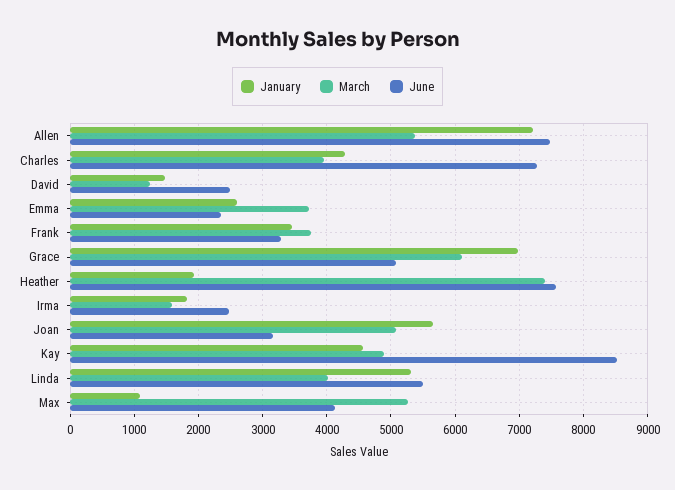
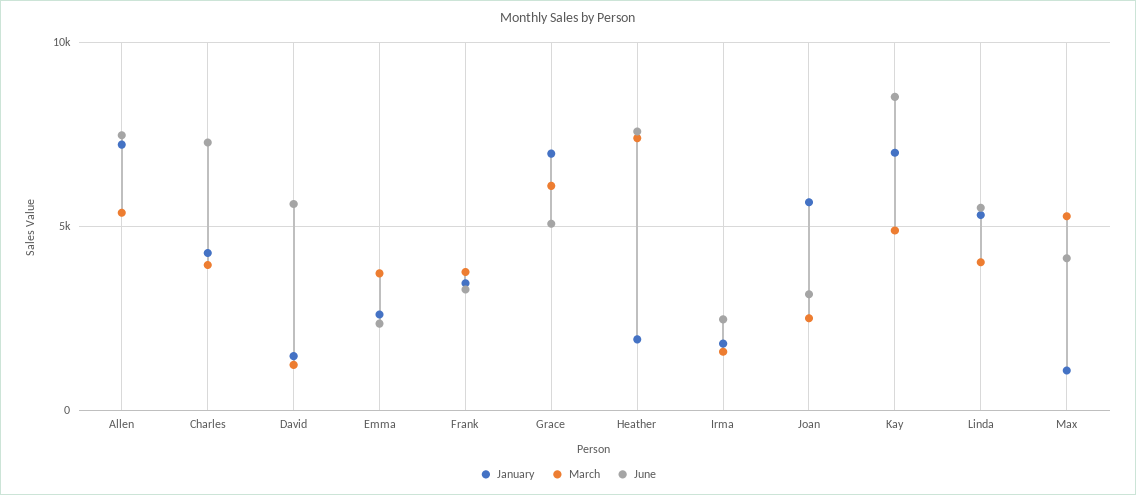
  {
    "January": {
      "Allen": 7200,
      "Charles": 4300,
      "David": 1500,
      "Emma": 2600,
      "Frank": 3500,
      "Grace": 7000,
      "Heather": 1900,
      "Irma": 1800,
      "Joan": 5700,
-     "Kay": 4600,
+     "Kay": 7000,
      "Linda": 5300,
      "Max": 1100
    },
    "March": {
      "Allen": 5400,
      "Charles": 4000,
      "David": 1200,
      "Emma": 3700,
      "Frank": 3800,
      "Grace": 6100,
      "Heather": 7400,
      "Irma": 1600,
-     "Joan": 5100,
+     "Joan": 2500,
      "Kay": 4900,
      "Linda": 4000,
      "Max": 5300
    },
    "June": {
      "Allen": 7500,
      "Charles": 7300,
-     "David": 2500,
+     "David": 5500,
      "Emma": 2400,
      "Frank": 3300,
      "Grace": 5100,
      "Heather": 7600,
      "Irma": 2500,
      "Joan": 3200,
      "Kay": 8500,
      "Linda": 5500,
      "Max": 4100
    }
  }

